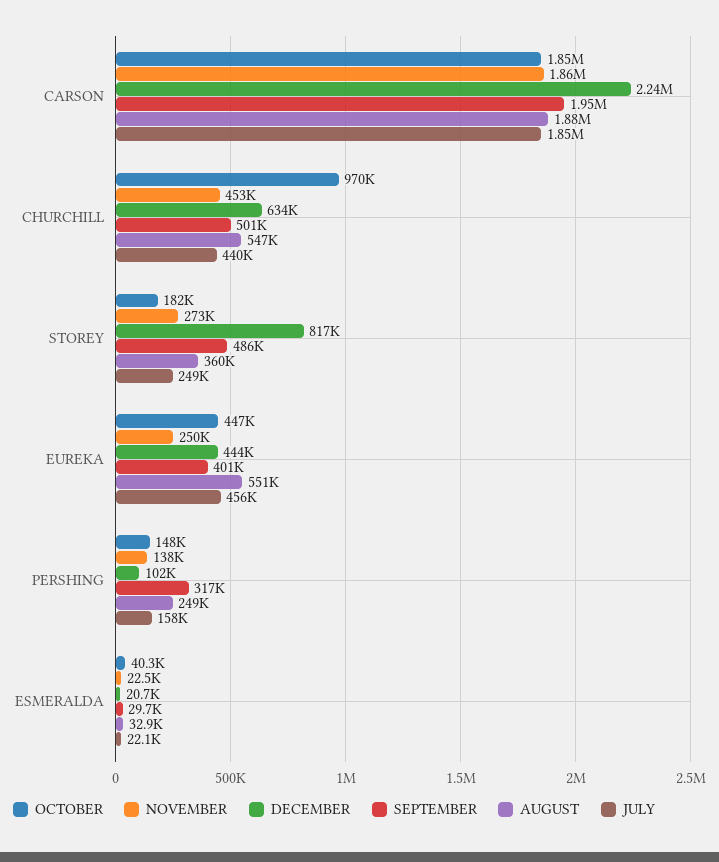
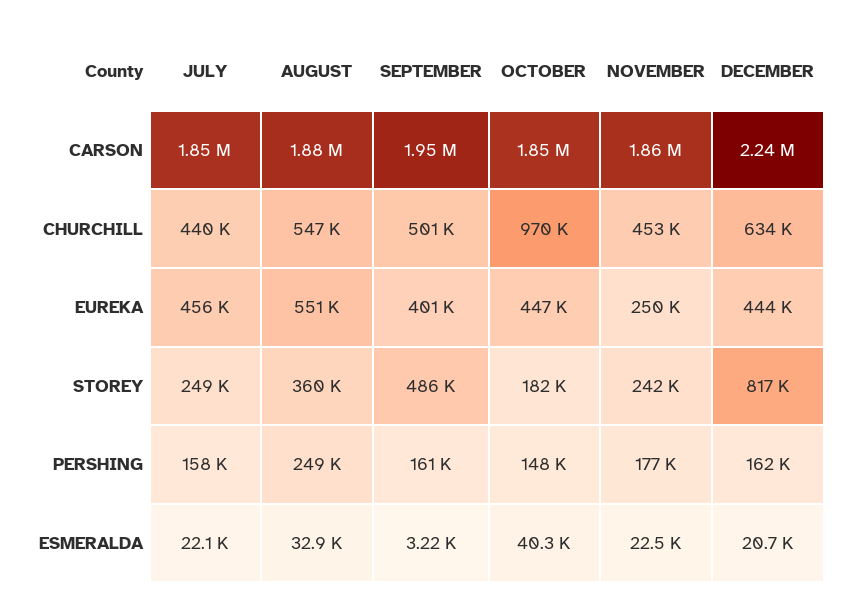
  {
    "OCTOBER": {
      "CARSON": 1850000,
      "CHURCHILL": 970000,
      "STOREY": 182000,
      "EUREKA": 447000,
      "PERSHING": 148000,
      "ESMERALDA": 40300
    },
    "NOVEMBER": {
      "CARSON": 1860000,
      "CHURCHILL": 453000,
-     "STOREY": 273000,
+     "STOREY": 242000,
      "EUREKA": 250000,
-     "PERSHING": 138000,
+     "PERSHING": 177000,
      "ESMERALDA": 22500
    },
    "DECEMBER": {
      "CARSON": 2240000,
      "CHURCHILL": 634000,
      "STOREY": 817000,
      "EUREKA": 444000,
-     "PERSHING": 102000,
+     "PERSHING": 162000,
      "ESMERALDA": 20700
    },
    "SEPTEMBER": {
      "CARSON": 1950000,
      "CHURCHILL": 501000,
      "STOREY": 486000,
      "EUREKA": 401000,
-     "PERSHING": 317000,
+     "PERSHING": 161000,
-     "ESMERALDA": 29700
+     "ESMERALDA": 3220
    },
    "AUGUST": {
      "CARSON": 1880000,
      "CHURCHILL": 547000,
      "STOREY": 360000,
      "EUREKA": 551000,
      "PERSHING": 249000,
      "ESMERALDA": 32900
    },
    "JULY": {
      "CARSON": 1850000,
      "CHURCHILL": 440000,
      "STOREY": 249000,
      "EUREKA": 456000,
      "PERSHING": 158000,
      "ESMERALDA": 22100
    }
  }

